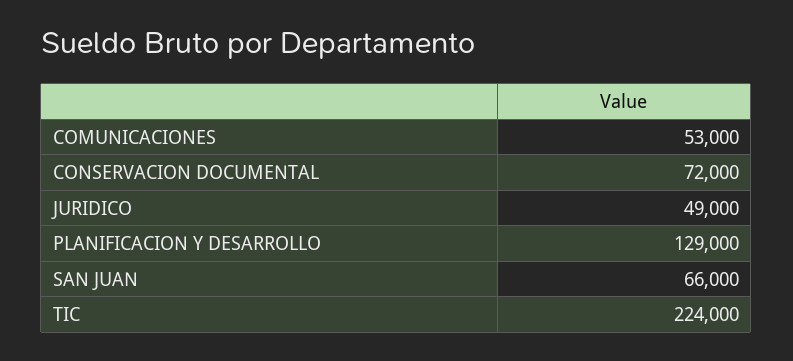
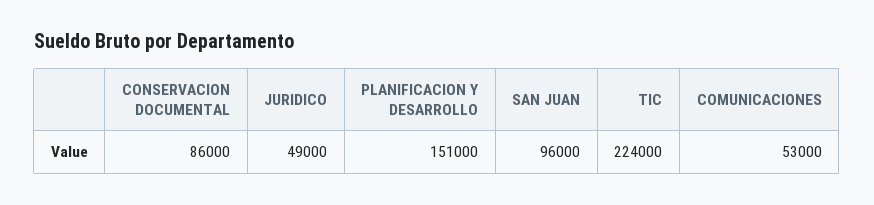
  {
    "COMUNICACIONES": 53000,
-   "CONSERVACION DOCUMENTAL": 72000,
+   "CONSERVACION DOCUMENTAL": 86000,
    "JURIDICO": 49000,
-   "PLANIFICACION Y DESARROLLO": 129000,
+   "PLANIFICACION Y DESARROLLO": 151000,
-   "SAN JUAN": 66000,
+   "SAN JUAN": 96000,
    "TIC": 224000
  }

